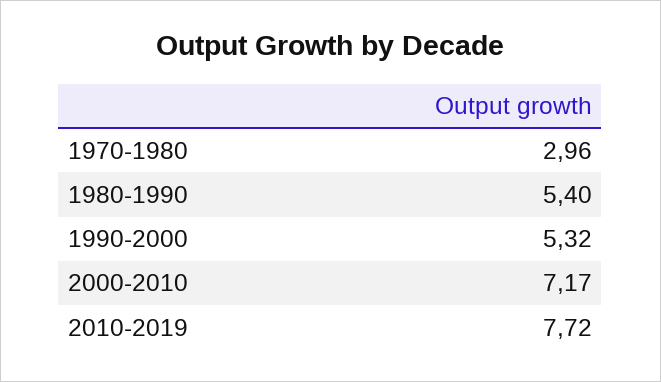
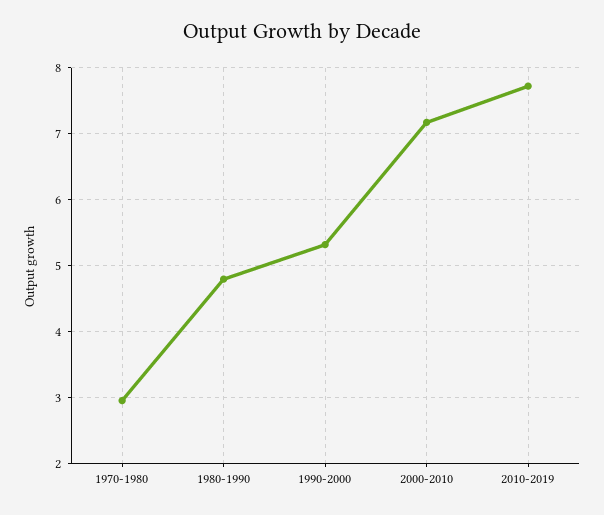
  {
    "1970-1980": 2.96,
-   "1980-1990": 5.4,
+   "1980-1990": 4.8,
    "1990-2000": 5.32,
    "2000-2010": 7.17,
    "2010-2019": 7.72
  }

